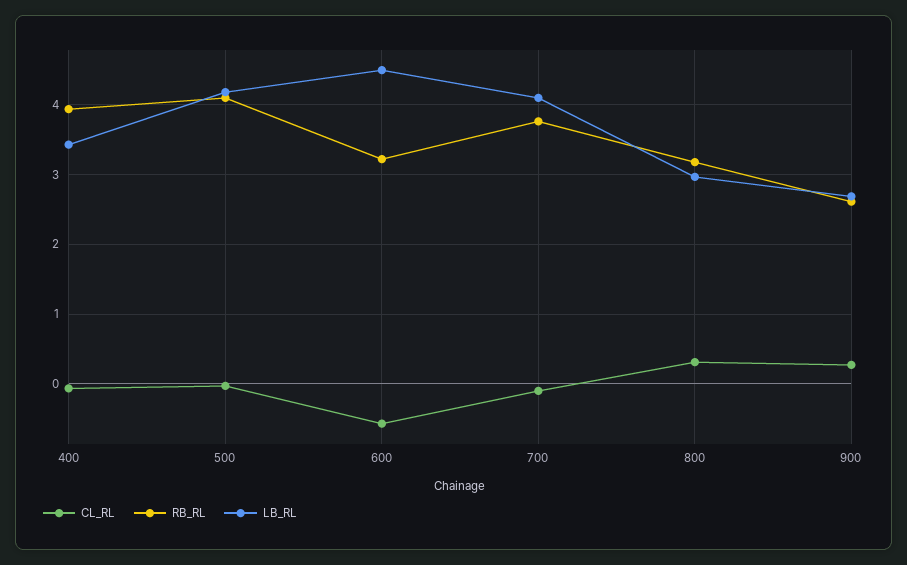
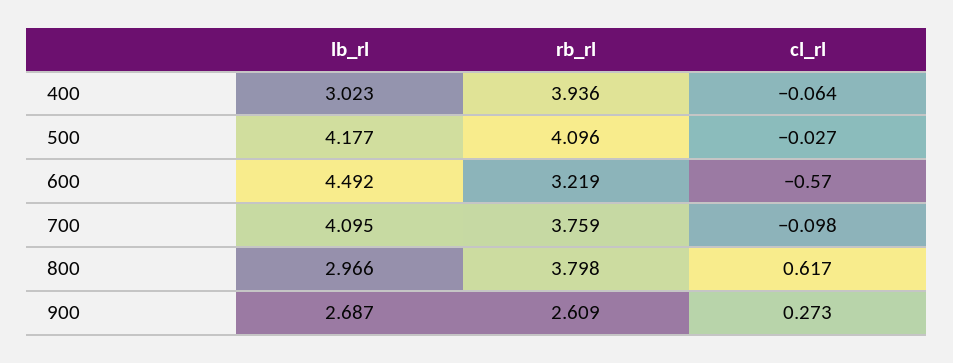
  {
    "CL_RL": {
      "400": -0.064,
      "500": -0.027,
      "600": -0.57,
      "700": -0.098,
-     "800": 0.3,
+     "800": 0.617,
      "900": 0.273
    },
    "RB_RL": {
      "400": 3.936,
      "500": 4.096,
      "600": 3.219,
      "700": 3.759,
-     "800": 3.2,
+     "800": 3.798,
      "900": 2.609
    },
    "LB_RL": {
-     "400": 3.4,
+     "400": 3.023,
      "500": 4.177,
      "600": 4.492,
      "700": 4.095,
      "800": 2.966,
      "900": 2.687
    }
  }

